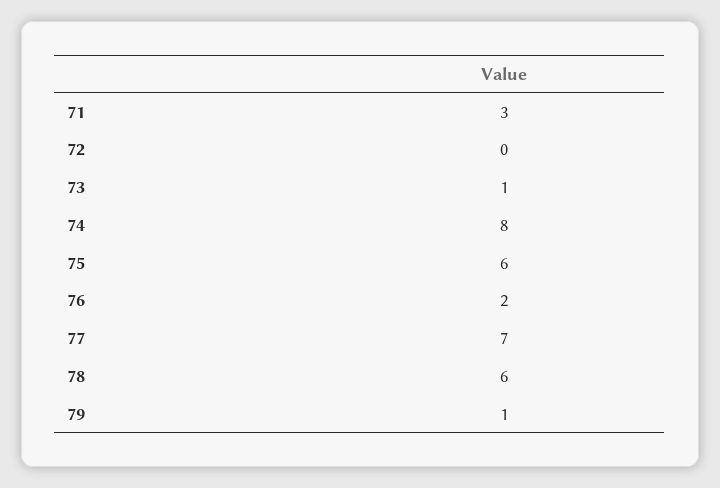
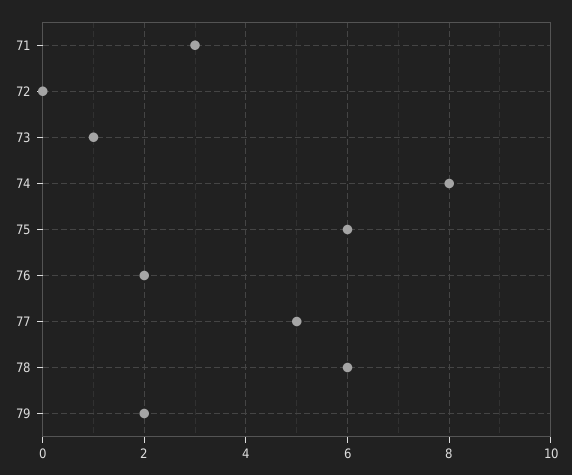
  {
    "71": 3,
    "72": 0,
    "73": 1,
    "74": 8,
    "75": 6,
    "76": 2,
-   "77": 7,
+   "77": 5,
    "78": 6,
-   "79": 1
+   "79": 2
  }

